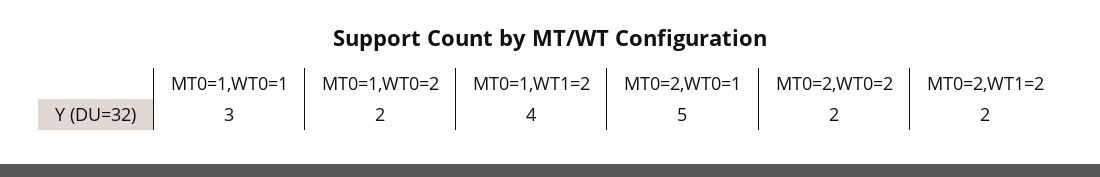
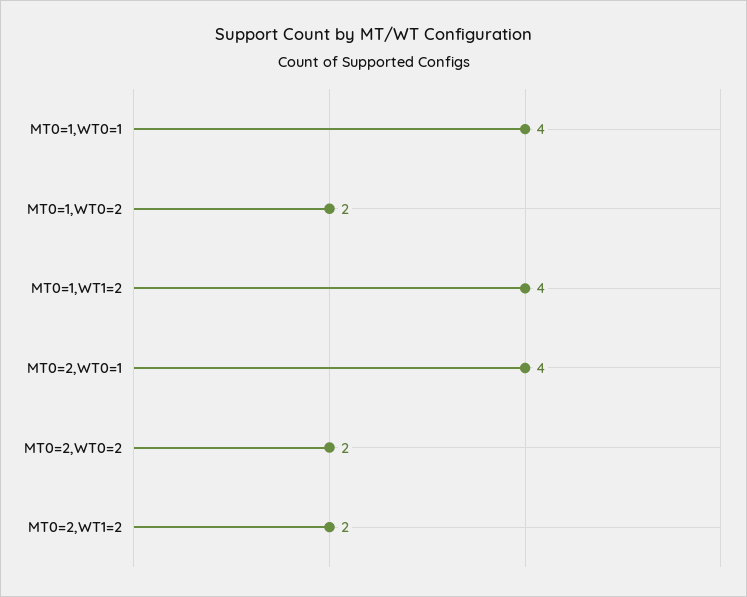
  {
-   "MT0=1,WT0=1": 3,
+   "MT0=1,WT0=1": 4,
    "MT0=1,WT0=2": 2,
    "MT0=1,WT1=2": 4,
-   "MT0=2,WT0=1": 5,
+   "MT0=2,WT0=1": 4,
    "MT0=2,WT0=2": 2,
    "MT0=2,WT1=2": 2
  }

